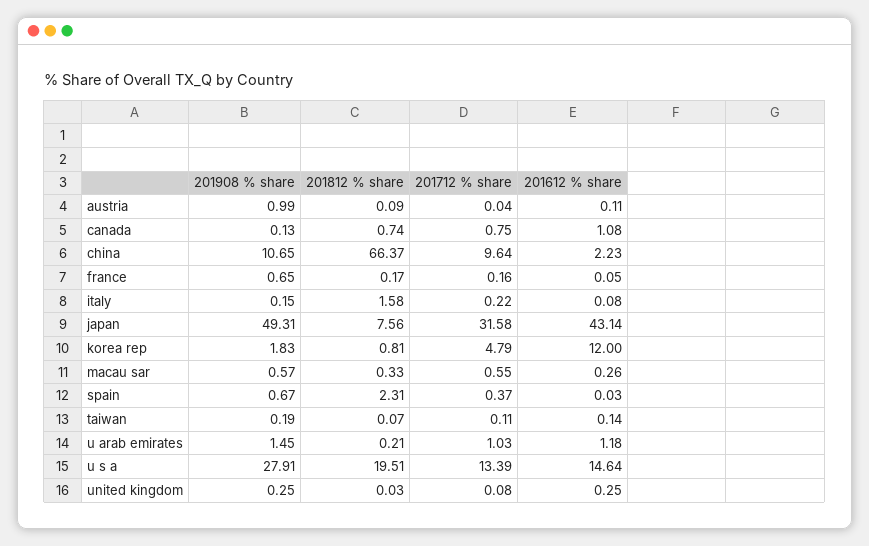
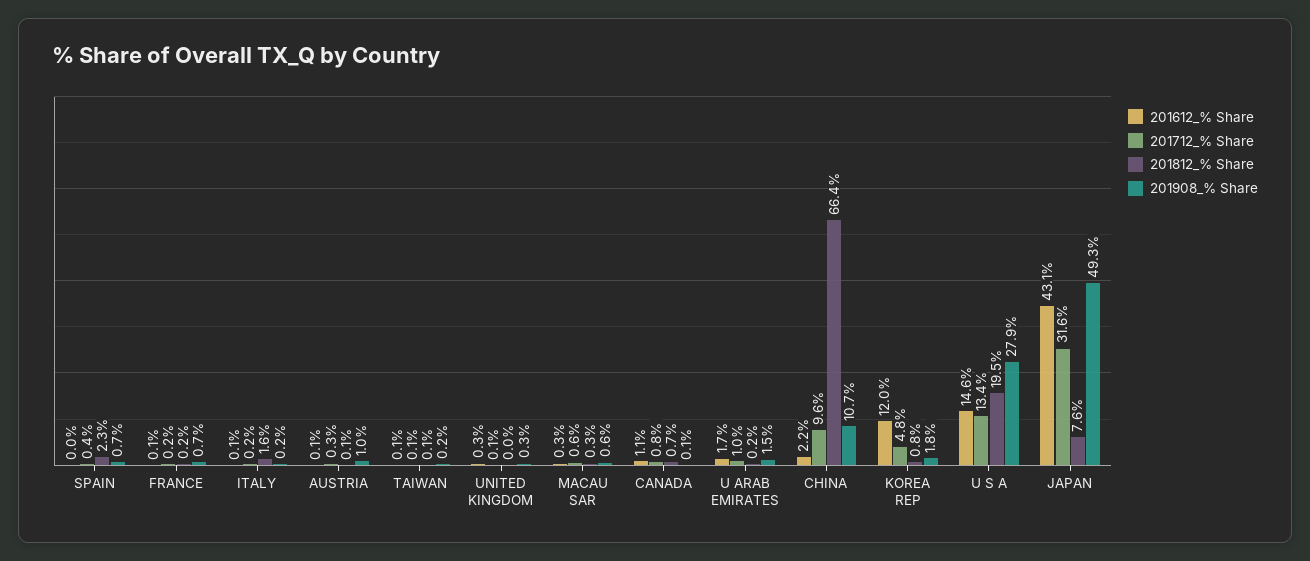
  {
    "201908 % share": {
      "austria": 0.99,
      "canada": 0.13,
      "china": 10.65,
      "france": 0.65,
      "italy": 0.15,
      "japan": 49.31,
      "korea rep": 1.83,
      "macau sar": 0.57,
      "spain": 0.67,
      "taiwan": 0.19,
      "u arab emirates": 1.45,
      "u s a": 27.91,
      "united kingdom": 0.25
    },
    "201812 % share": {
      "austria": 0.09,
      "canada": 0.74,
      "china": 66.37,
      "france": 0.17,
      "italy": 1.58,
      "japan": 7.56,
      "korea rep": 0.81,
      "macau sar": 0.33,
      "spain": 2.31,
      "taiwan": 0.07,
      "u arab emirates": 0.21,
      "u s a": 19.51,
      "united kingdom": 0.03
    },
    "201712 % share": {
-     "austria": 0.04,
+     "austria": 0.3,
      "canada": 0.75,
      "china": 9.64,
      "france": 0.16,
      "italy": 0.22,
      "japan": 31.58,
      "korea rep": 4.79,
      "macau sar": 0.55,
      "spain": 0.37,
      "taiwan": 0.11,
      "u arab emirates": 1.03,
      "u s a": 13.39,
      "united kingdom": 0.08
    },
    "201612 % share": {
      "austria": 0.11,
      "canada": 1.08,
      "china": 2.23,
      "france": 0.05,
      "italy": 0.08,
      "japan": 43.14,
      "korea rep": 12,
      "macau sar": 0.26,
      "spain": 0.03,
      "taiwan": 0.14,
-     "u arab emirates": 1.18,
+     "u arab emirates": 1.7,
      "u s a": 14.64,
      "united kingdom": 0.25
    }
  }

